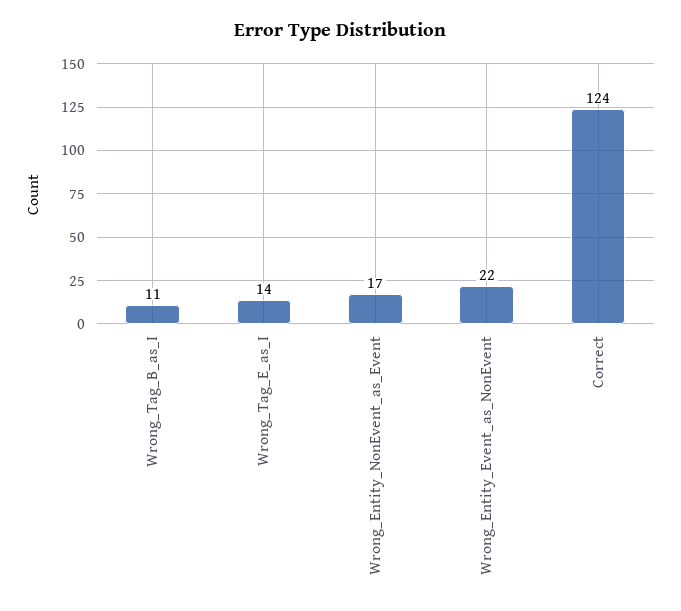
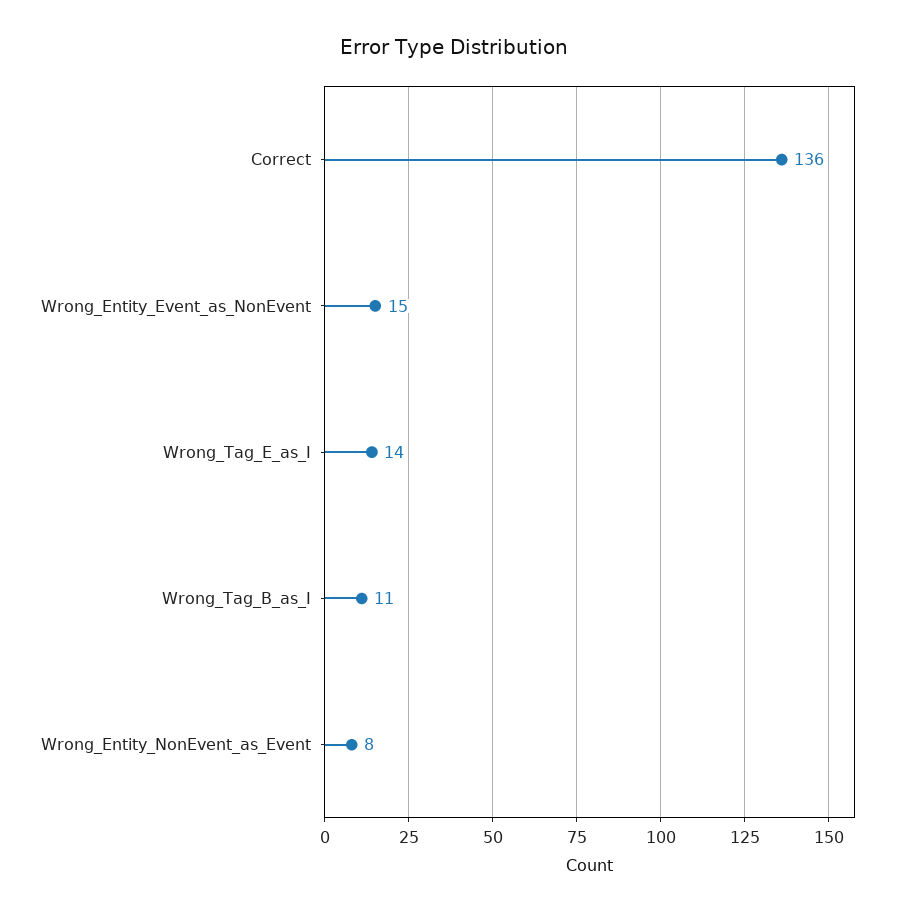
  {
    "Wrong_Tag_B_as_I": 11,
    "Wrong_Tag_E_as_I": 14,
-   "Wrong_Entity_NonEvent_as_Event": 17,
+   "Wrong_Entity_NonEvent_as_Event": 8,
-   "Wrong_Entity_Event_as_NonEvent": 22,
+   "Wrong_Entity_Event_as_NonEvent": 15,
-   "Correct": 124
+   "Correct": 136
  }

